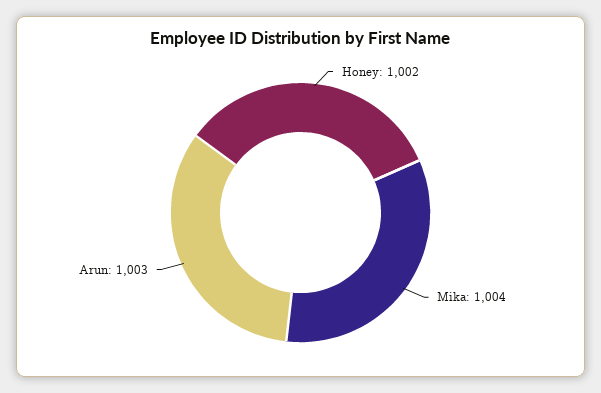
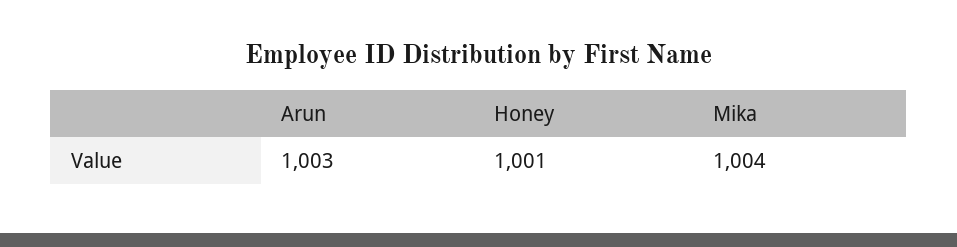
  {
-   "Honey": 1002,
+   "Honey": 1001,
    "Mika": 1004,
    "Arun": 1003
  }

